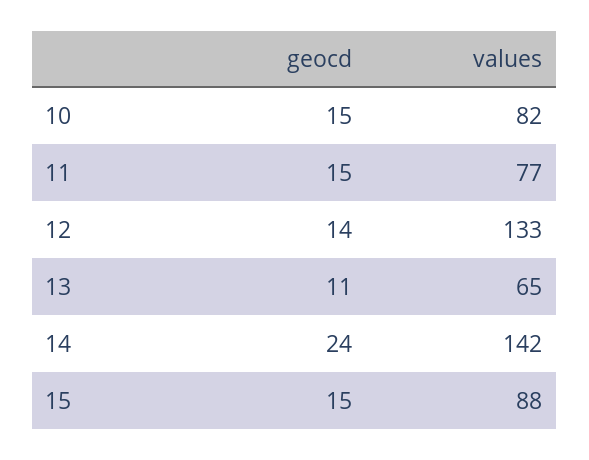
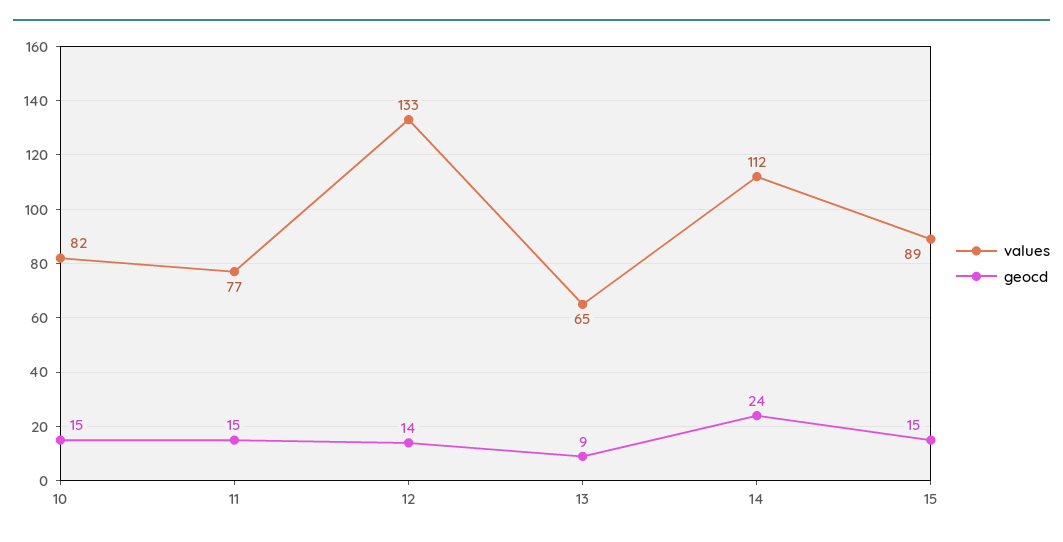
  {
    "geocd": {
      "10": 15,
      "11": 15,
      "12": 14,
-     "13": 11,
+     "13": 9,
      "14": 24,
      "15": 15
    },
    "values": {
      "10": 82,
      "11": 77,
      "12": 133,
      "13": 65,
-     "14": 142,
+     "14": 112,
-     "15": 88
+     "15": 89
    }
  }

